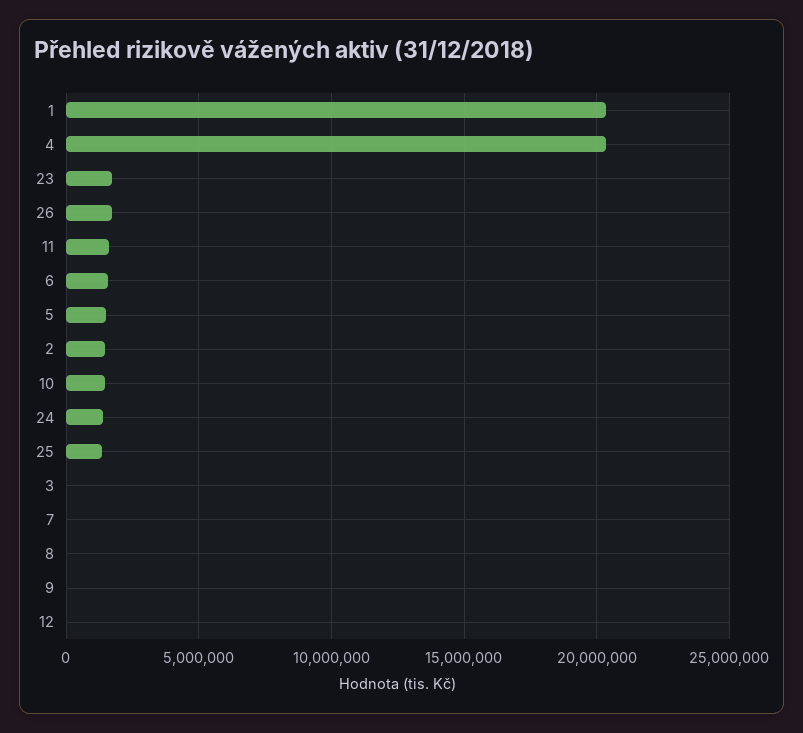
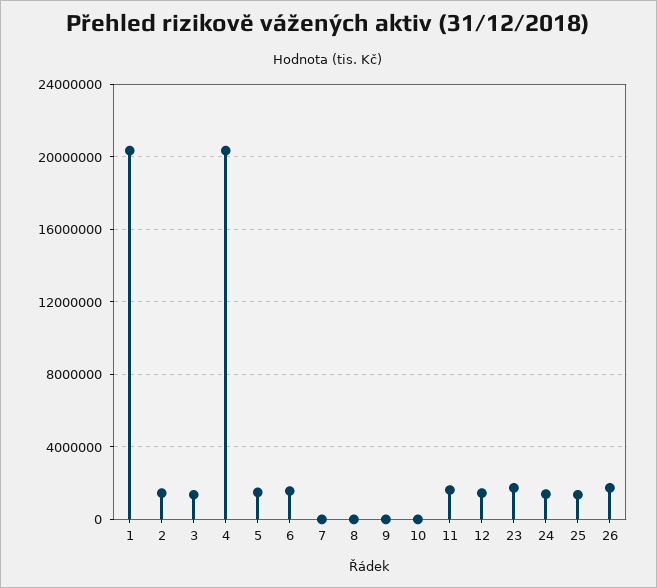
  {
    "1": 20500000,
    "4": 20500000,
    "23": 1500000,
    "26": 1500000,
    "11": 1500000,
    "6": 1500000,
    "5": 1500000,
    "2": 1500000,
-   "10": 1500000,
+   "10": 0,
    "24": 1500000,
    "25": 1500000,
-   "3": 0,
+   "3": 1500000,
    "7": 0,
    "8": 0,
    "9": 0,
-   "12": 0
+   "12": 1500000
  }

